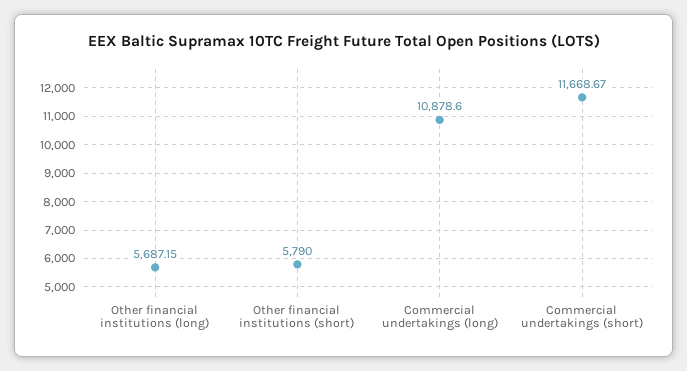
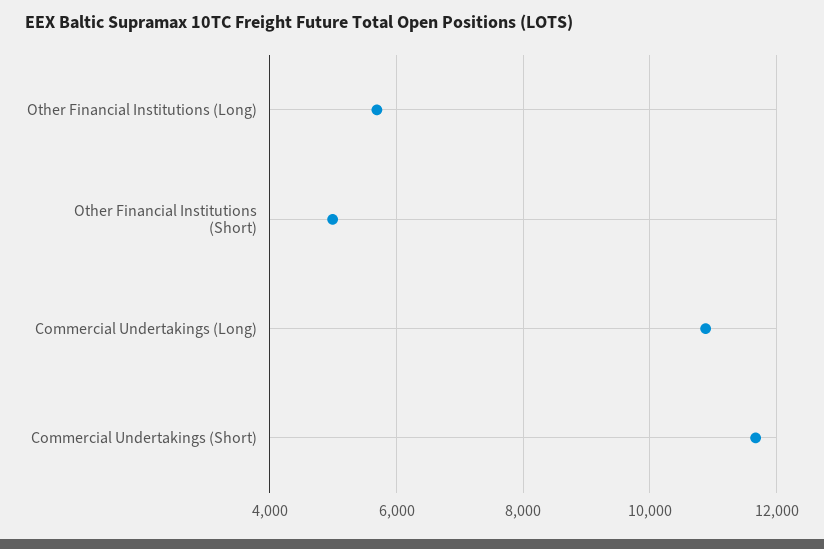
  {
    "Other financial institutions (long)": 5687.15,
-   "Other financial institutions (short)": 5790,
+   "Other financial institutions (short)": 5000,
    "Commercial undertakings (long)": 10878.6,
    "Commercial undertakings (short)": 11668.67
  }

